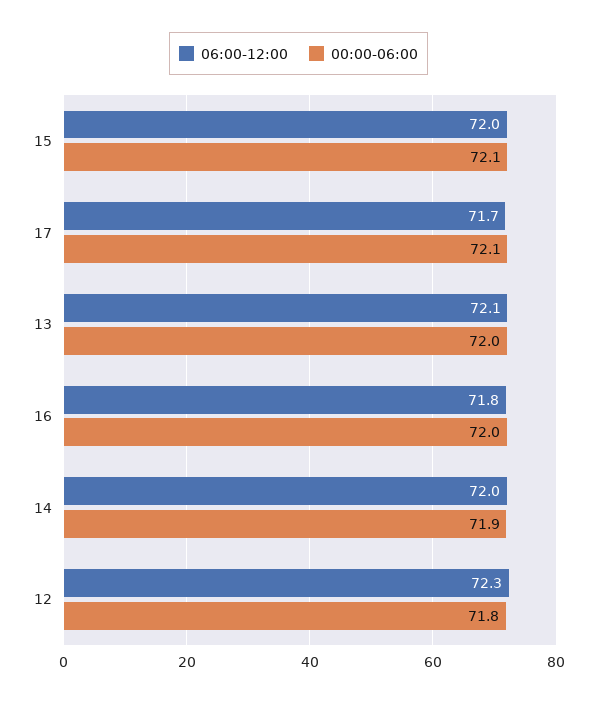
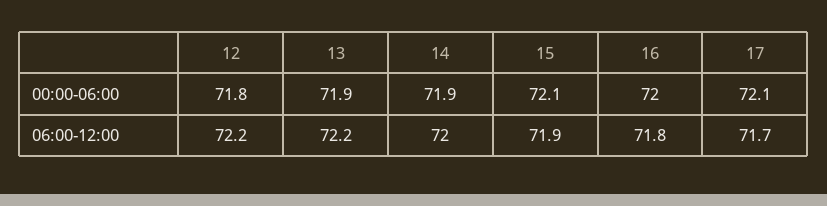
  {
    "06:00-12:00": {
-     "15": 72,
+     "15": 71.9,
      "17": 71.7,
-     "13": 72.1,
+     "13": 72.2,
      "16": 71.8,
      "14": 72,
-     "12": 72.3
+     "12": 72.2
    },
    "00:00-06:00": {
      "15": 72.1,
      "17": 72.1,
-     "13": 72,
+     "13": 71.9,
      "16": 72,
      "14": 71.9,
      "12": 71.8
    }
  }

